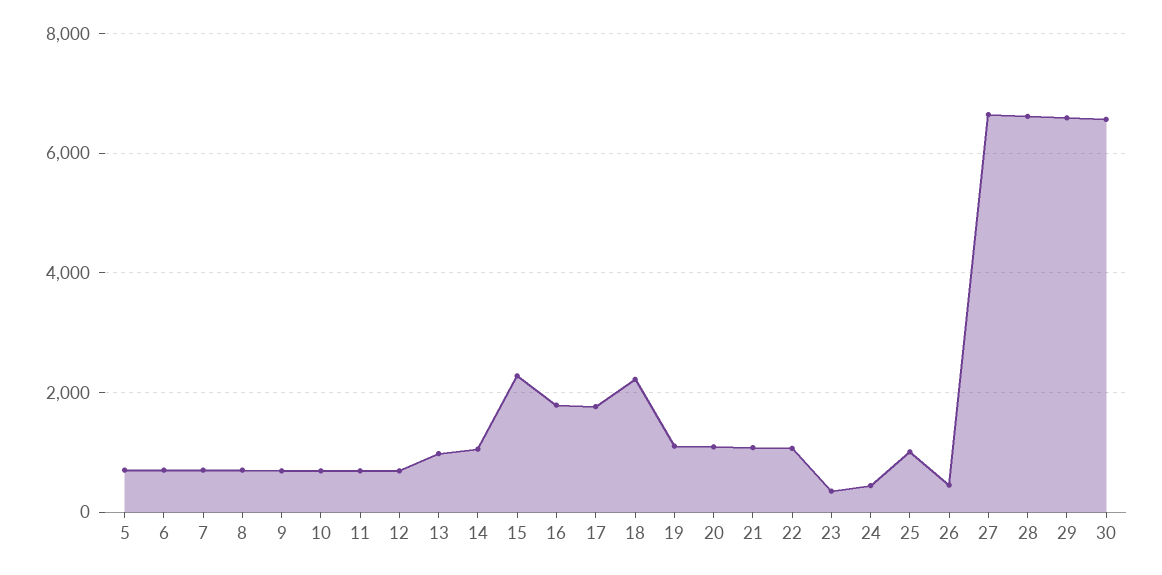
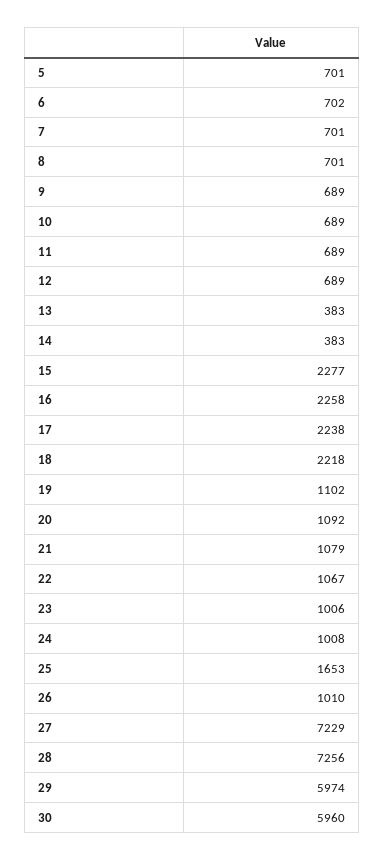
  {
    "5": 701,
    "6": 702,
    "7": 701,
    "8": 701,
    "9": 689,
    "10": 689,
    "11": 689,
    "12": 689,
-   "13": 1000,
+   "13": 383,
-   "14": 1000,
+   "14": 383,
    "15": 2277,
-   "16": 1800,
+   "16": 2258,
-   "17": 1800,
+   "17": 2238,
    "18": 2218,
    "19": 1102,
    "20": 1092,
    "21": 1079,
    "22": 1067,
-   "23": 400,
+   "23": 1006,
-   "24": 400,
+   "24": 1008,
-   "25": 1000,
+   "25": 1653,
-   "26": 400,
+   "26": 1010,
-   "27": 6600,
+   "27": 7229,
-   "28": 6600,
+   "28": 7256,
-   "29": 6600,
+   "29": 5974,
-   "30": 6600
+   "30": 5960
  }

